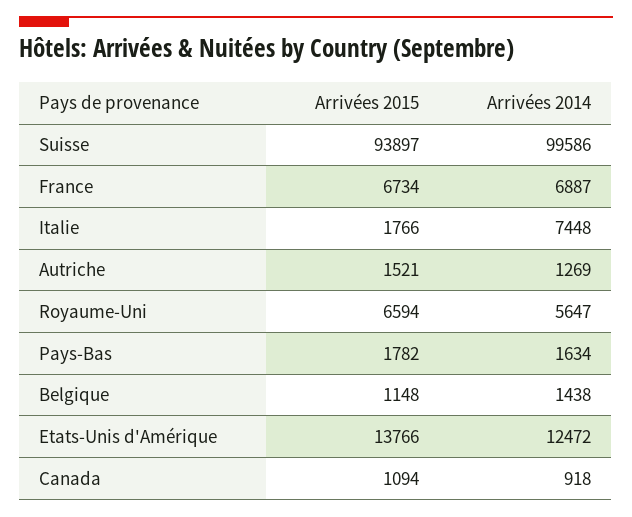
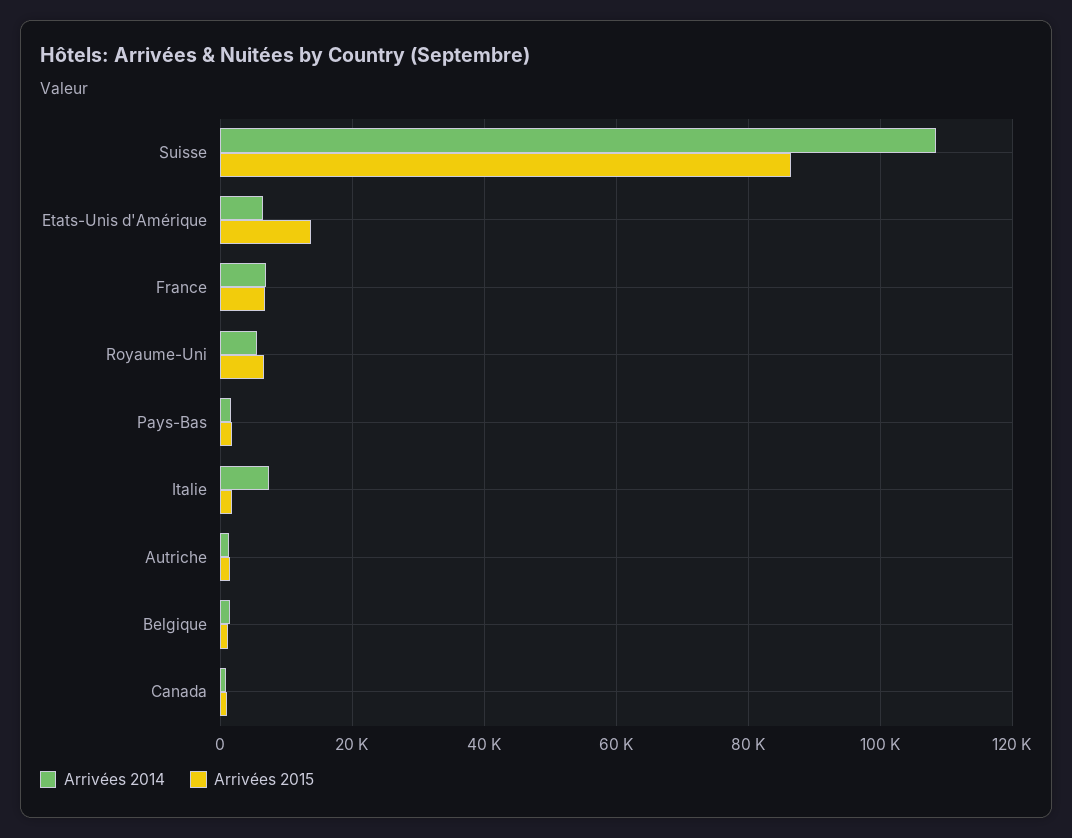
  {
    "Arrivées 2015": {
-     "Suisse": 93897,
+     "Suisse": 86000,
      "France": 6734,
      "Italie": 1766,
      "Autriche": 1521,
      "Royaume-Uni": 6594,
      "Pays-Bas": 1782,
      "Belgique": 1148,
      "Etats-Unis d'Amérique": 13766,
      "Canada": 1094
    },
    "Arrivées 2014": {
-     "Suisse": 99586,
+     "Suisse": 108000,
      "France": 6887,
      "Italie": 7448,
      "Autriche": 1269,
      "Royaume-Uni": 5647,
      "Pays-Bas": 1634,
      "Belgique": 1438,
-     "Etats-Unis d'Amérique": 12472,
+     "Etats-Unis d'Amérique": 6000,
      "Canada": 918
    }
  }

